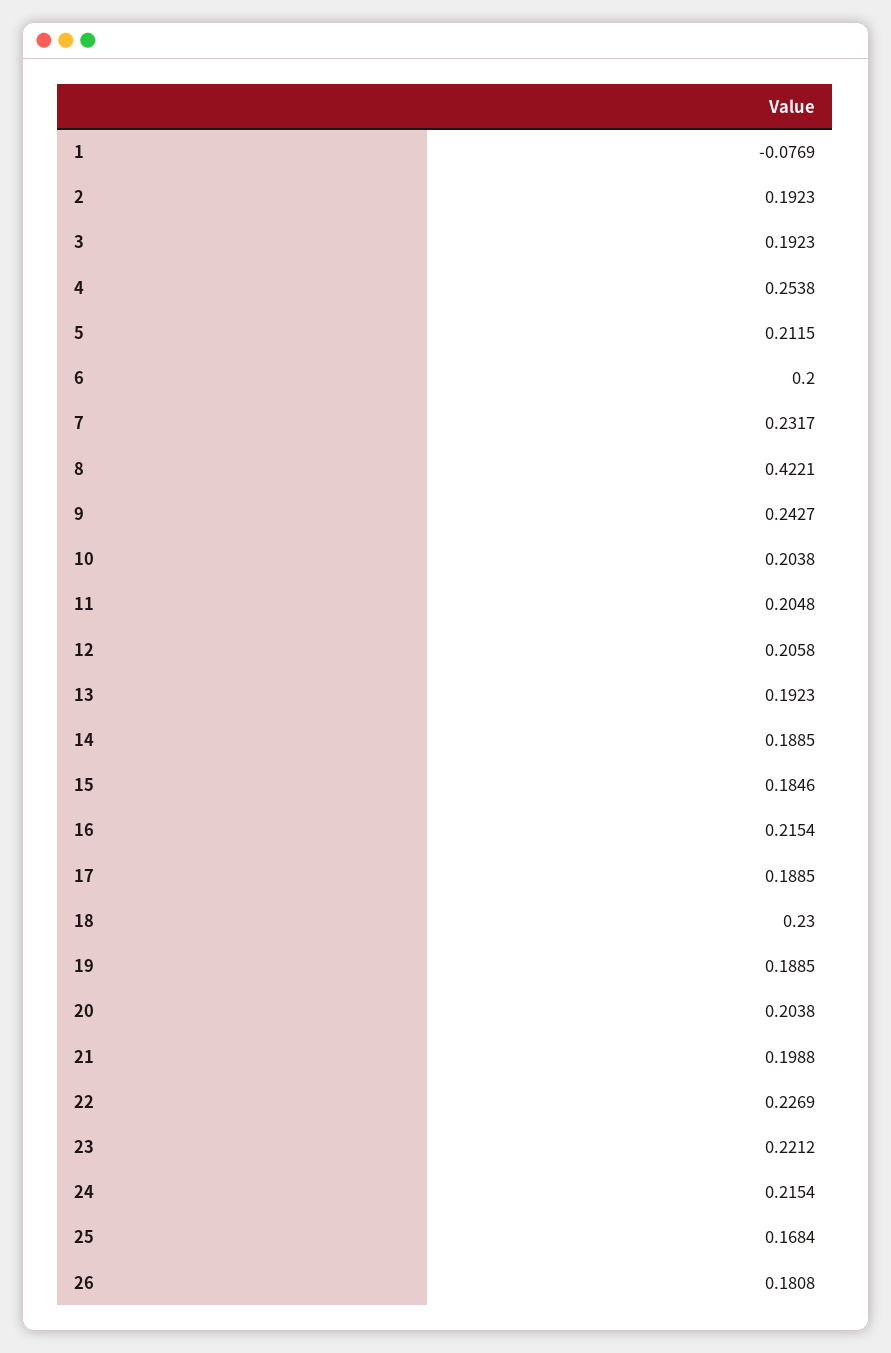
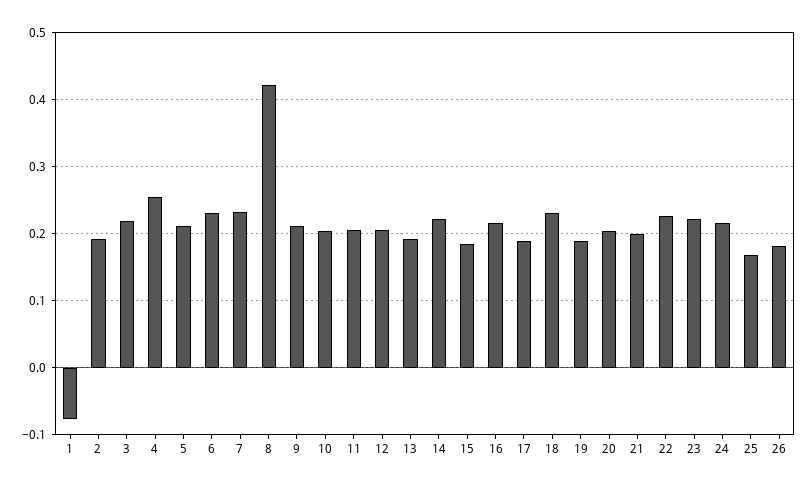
  {
    "1": -0.0769,
    "2": 0.1923,
-   "3": 0.1923,
+   "3": 0.22,
    "4": 0.2538,
    "5": 0.2115,
-   "6": 0.2,
+   "6": 0.23,
    "7": 0.2317,
    "8": 0.4221,
-   "9": 0.2427,
+   "9": 0.21,
    "10": 0.2038,
    "11": 0.2048,
    "12": 0.2058,
    "13": 0.1923,
-   "14": 0.1885,
+   "14": 0.22,
    "15": 0.1846,
    "16": 0.2154,
    "17": 0.1885,
    "18": 0.23,
    "19": 0.1885,
    "20": 0.2038,
    "21": 0.1988,
    "22": 0.2269,
    "23": 0.2212,
    "24": 0.2154,
    "25": 0.1684,
    "26": 0.1808
  }

